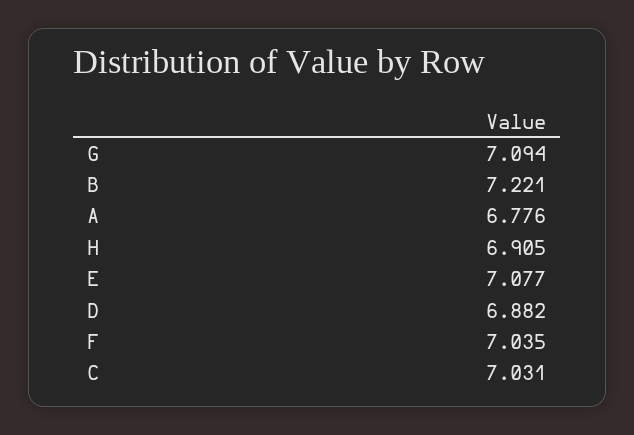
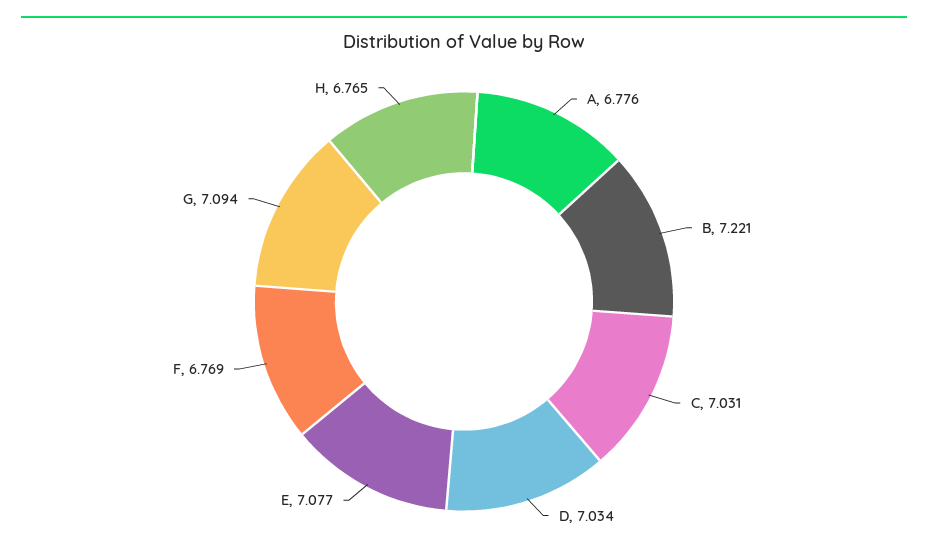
  {
    "G": 7.094,
    "B": 7.221,
    "A": 6.776,
-   "H": 6.905,
+   "H": 6.765,
    "E": 7.077,
-   "D": 6.882,
+   "D": 7.034,
-   "F": 7.035,
+   "F": 6.769,
    "C": 7.031
  }

